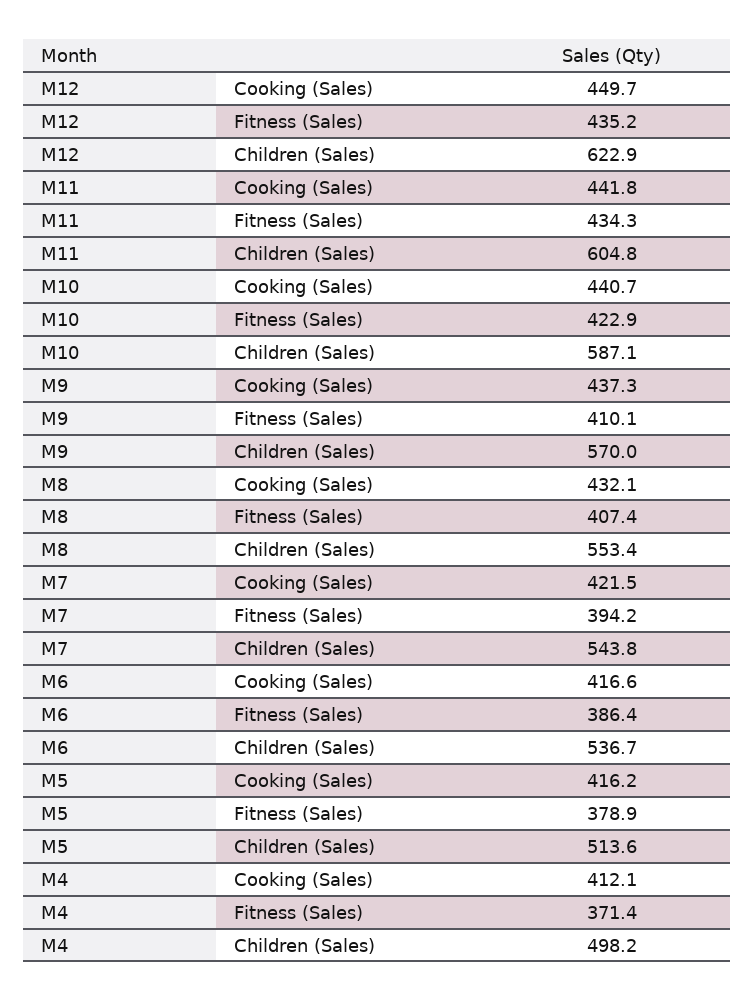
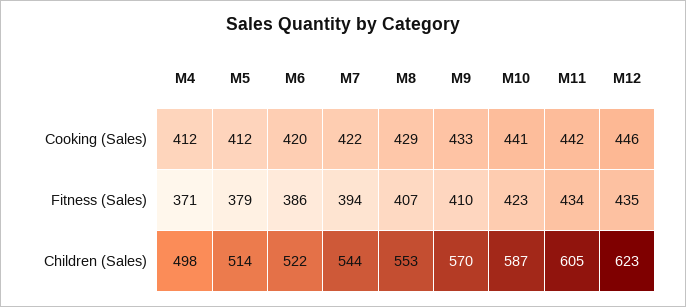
  {
    "M12": {
-     "Cooking (Sales)": 449.7,
+     "Cooking (Sales)": 446,
      "Fitness (Sales)": 435.2,
      "Children (Sales)": 622.9
    },
    "M11": {
      "Cooking (Sales)": 441.8,
      "Fitness (Sales)": 434.3,
      "Children (Sales)": 604.8
    },
    "M10": {
      "Cooking (Sales)": 440.7,
      "Fitness (Sales)": 422.9,
      "Children (Sales)": 587.1
    },
    "M9": {
-     "Cooking (Sales)": 437.3,
+     "Cooking (Sales)": 433,
      "Fitness (Sales)": 410.1,
      "Children (Sales)": 570
    },
    "M8": {
-     "Cooking (Sales)": 432.1,
+     "Cooking (Sales)": 429,
      "Fitness (Sales)": 407.4,
      "Children (Sales)": 553.4
    },
    "M7": {
      "Cooking (Sales)": 421.5,
      "Fitness (Sales)": 394.2,
      "Children (Sales)": 543.8
    },
    "M6": {
-     "Cooking (Sales)": 416.6,
+     "Cooking (Sales)": 420,
      "Fitness (Sales)": 386.4,
-     "Children (Sales)": 536.7
+     "Children (Sales)": 522
    },
    "M5": {
-     "Cooking (Sales)": 416.2,
+     "Cooking (Sales)": 412,
      "Fitness (Sales)": 378.9,
      "Children (Sales)": 513.6
    },
    "M4": {
      "Cooking (Sales)": 412.1,
      "Fitness (Sales)": 371.4,
      "Children (Sales)": 498.2
    }
  }

